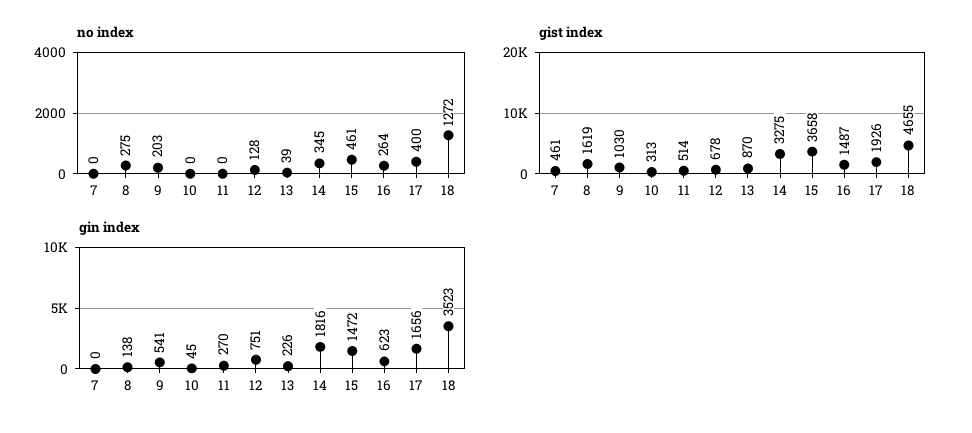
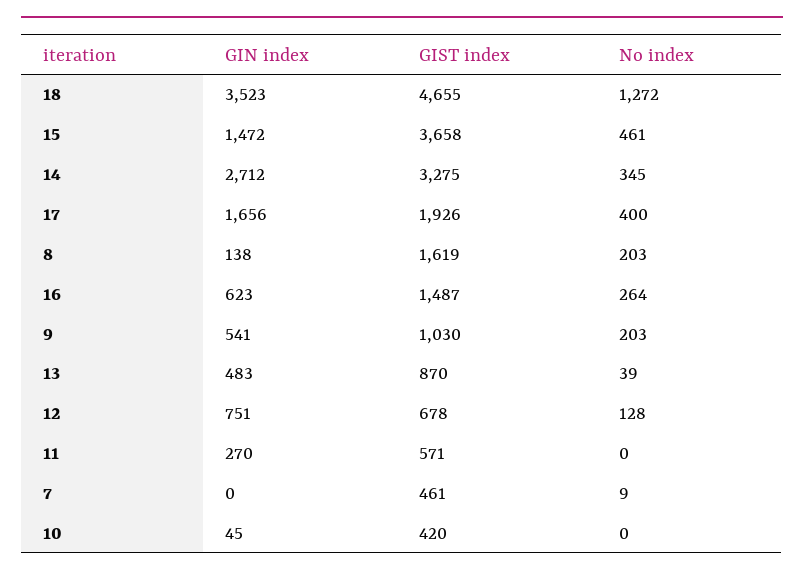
  {
    "no index": {
-     "7": 0,
+     "7": 9,
-     "8": 275,
+     "8": 203,
      "9": 203,
      "10": 0,
      "11": 0,
      "12": 128,
      "13": 39,
      "14": 345,
      "15": 461,
      "16": 264,
      "17": 400,
      "18": 1272
    },
    "gist index": {
      "7": 461,
      "8": 1619,
      "9": 1030,
-     "10": 313,
+     "10": 420,
-     "11": 514,
+     "11": 571,
      "12": 678,
      "13": 870,
      "14": 3275,
      "15": 3658,
      "16": 1487,
      "17": 1926,
      "18": 4655
    },
    "gin index": {
      "7": 0,
      "8": 138,
      "9": 541,
      "10": 45,
      "11": 270,
      "12": 751,
-     "13": 226,
+     "13": 483,
-     "14": 1816,
+     "14": 2712,
      "15": 1472,
      "16": 623,
      "17": 1656,
      "18": 3523
    }
  }

